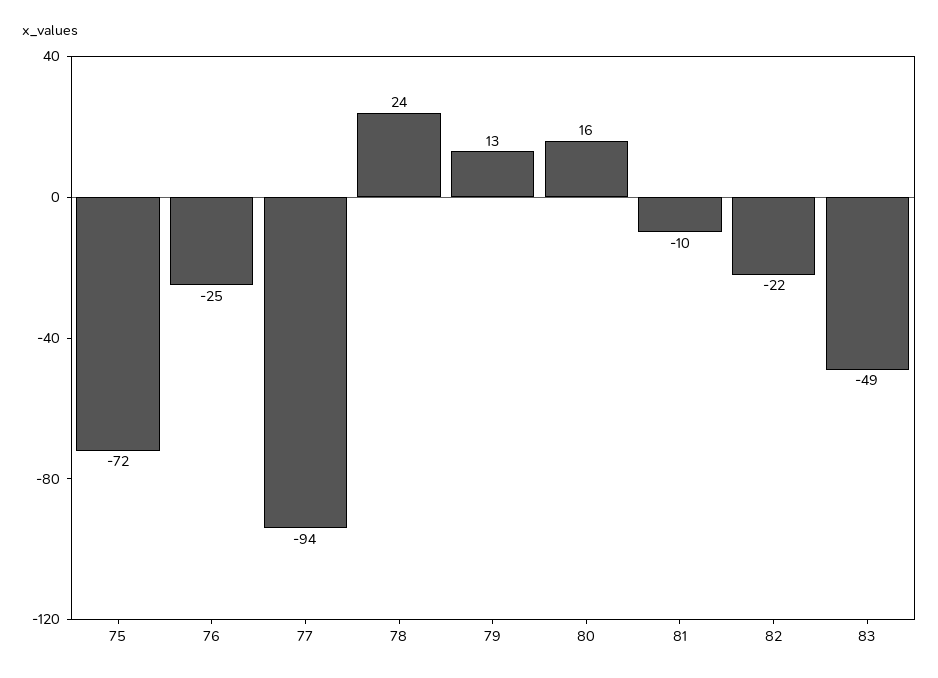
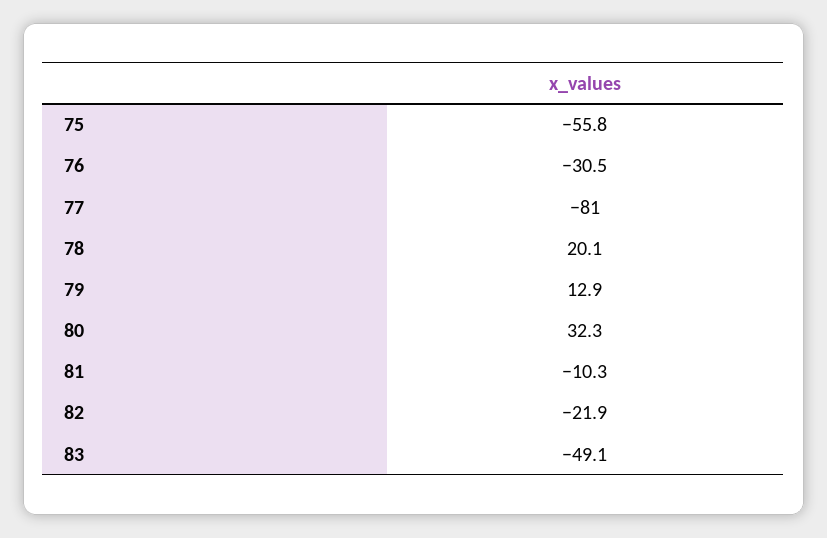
  {
-   "75": -72,
+   "75": -55.8,
-   "76": -25,
+   "76": -30.5,
-   "77": -94,
+   "77": -81,
-   "78": 24,
+   "78": 20.1,
    "79": 12.9,
-   "80": 16,
+   "80": 32.3,
    "81": -10.3,
    "82": -21.9,
    "83": -49.1
  }

